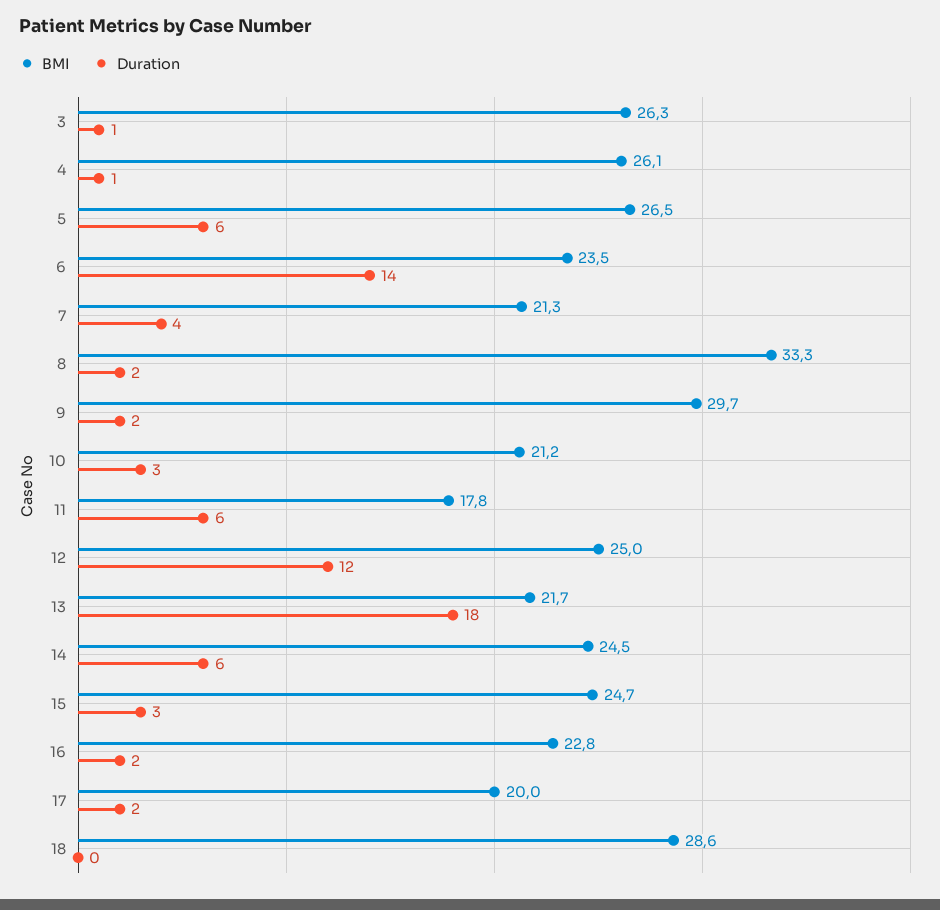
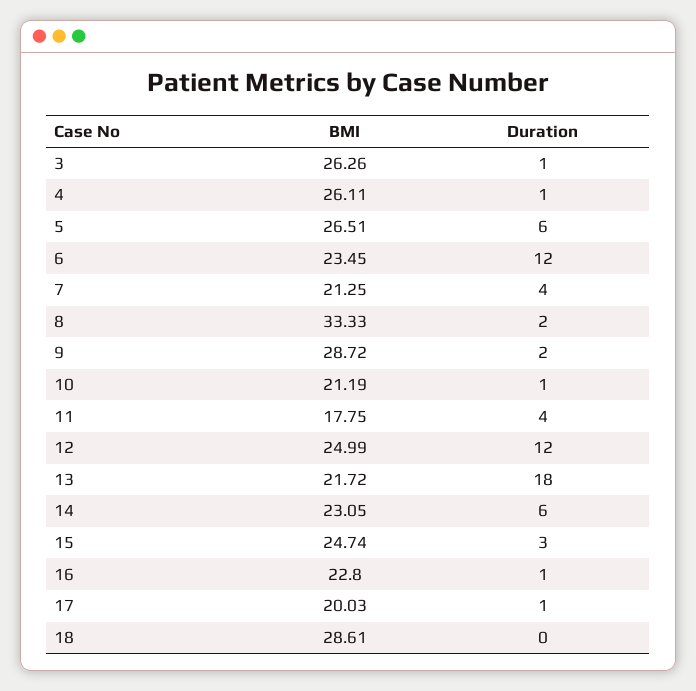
  {
    "BMI": {
      "3": 26.26,
      "4": 26.11,
      "5": 26.51,
      "6": 23.45,
      "7": 21.25,
      "8": 33.33,
-     "9": 29.7,
+     "9": 28.72,
      "10": 21.19,
      "11": 17.75,
      "12": 24.99,
      "13": 21.72,
-     "14": 24.5,
+     "14": 23.05,
      "15": 24.74,
      "16": 22.8,
      "17": 20.03,
      "18": 28.61
    },
    "Duration": {
      "3": 1,
      "4": 1,
      "5": 6,
-     "6": 14,
+     "6": 12,
      "7": 4,
      "8": 2,
      "9": 2,
-     "10": 3,
+     "10": 1,
-     "11": 6,
+     "11": 4,
      "12": 12,
      "13": 18,
      "14": 6,
      "15": 3,
-     "16": 2,
+     "16": 1,
-     "17": 2,
+     "17": 1,
      "18": 0
    }
  }

